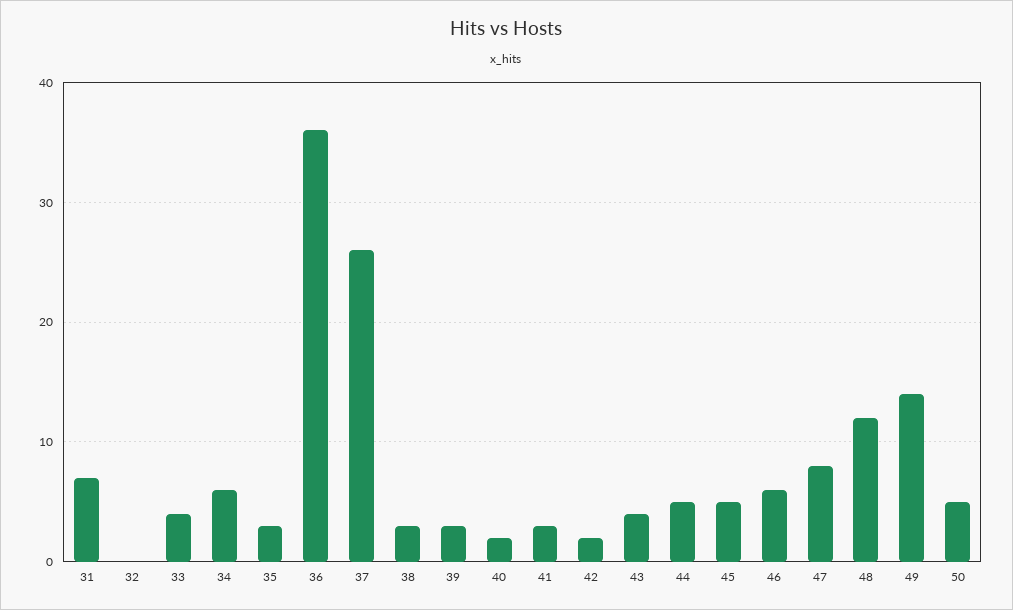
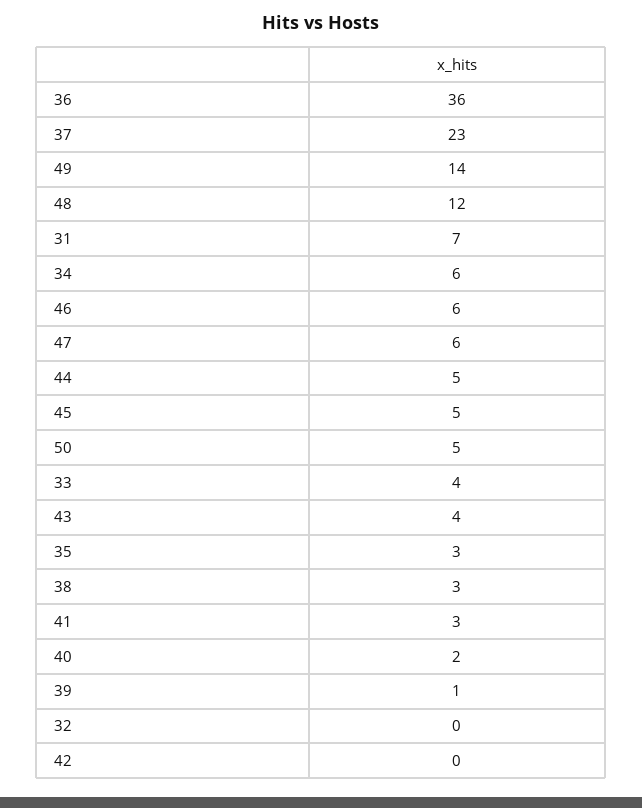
  {
    "31": 7,
    "32": 0,
    "33": 4,
    "34": 6,
    "35": 3,
    "36": 36,
-   "37": 26,
+   "37": 23,
    "38": 3,
-   "39": 3,
+   "39": 1,
    "40": 2,
    "41": 3,
-   "42": 2,
+   "42": 0,
    "43": 4,
    "44": 5,
    "45": 5,
    "46": 6,
-   "47": 8,
+   "47": 6,
    "48": 12,
    "49": 14,
    "50": 5
  }

